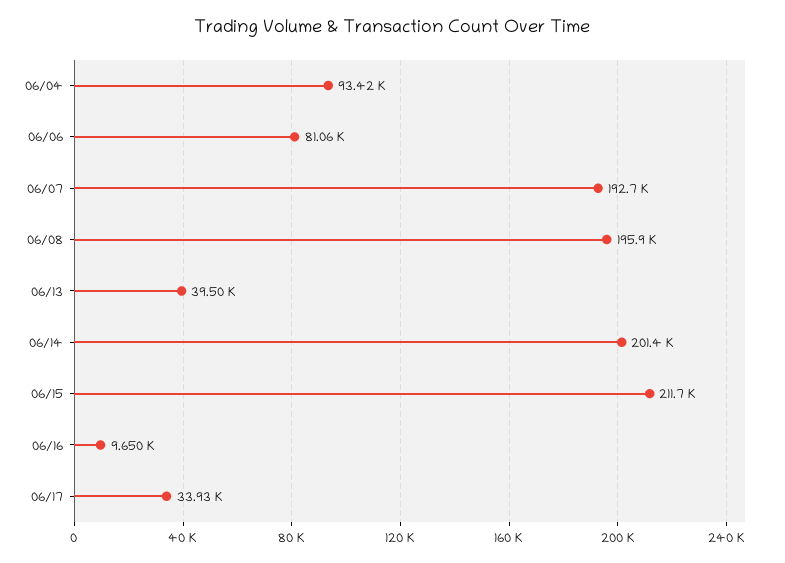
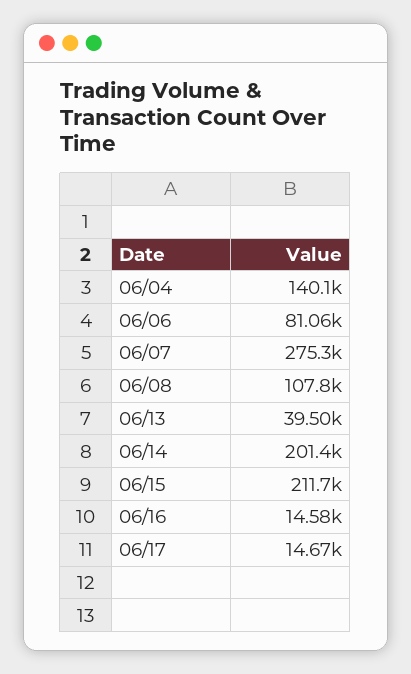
  {
-   "06/04": 93420,
+   "06/04": 140100,
    "06/06": 81060,
-   "06/07": 192700,
+   "06/07": 275300,
-   "06/08": 195900,
+   "06/08": 107800,
    "06/13": 39500,
    "06/14": 201400,
    "06/15": 211700,
-   "06/16": 9650,
+   "06/16": 14580,
-   "06/17": 33930
+   "06/17": 14670
  }

